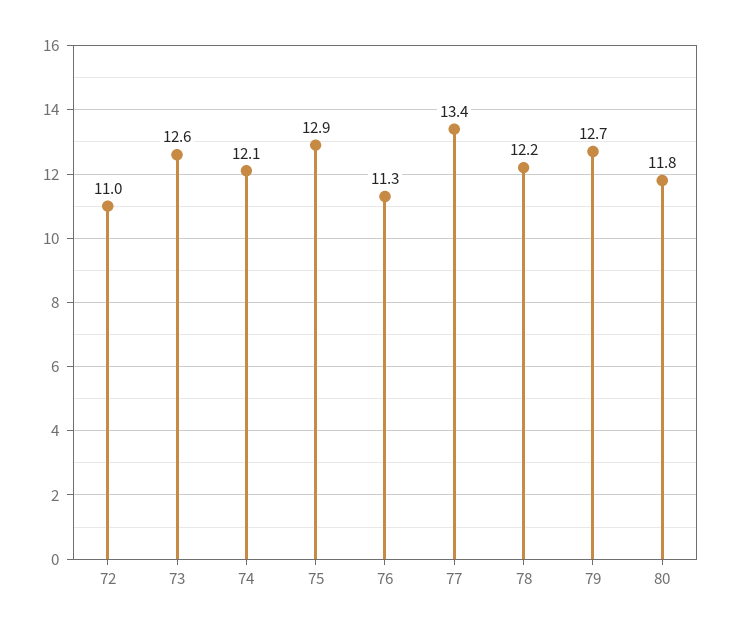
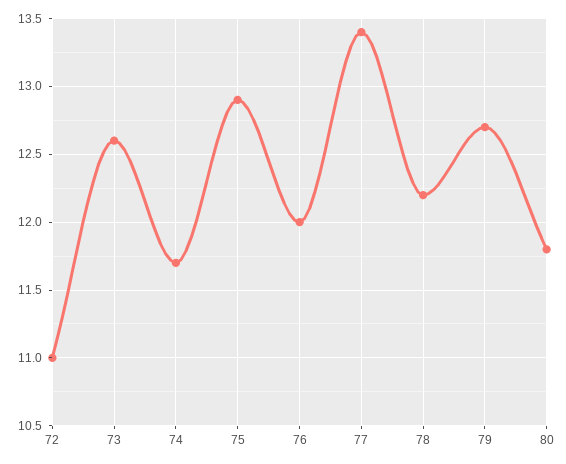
  {
    "72": 11,
    "73": 12.6,
-   "74": 12.1,
+   "74": 11.7,
    "75": 12.9,
-   "76": 11.3,
+   "76": 12,
    "77": 13.4,
    "78": 12.2,
    "79": 12.7,
    "80": 11.8
  }

